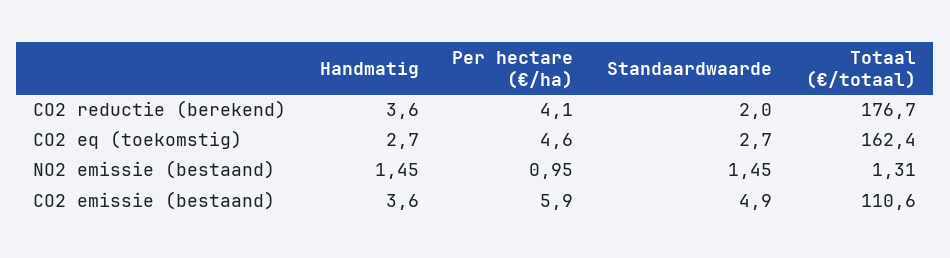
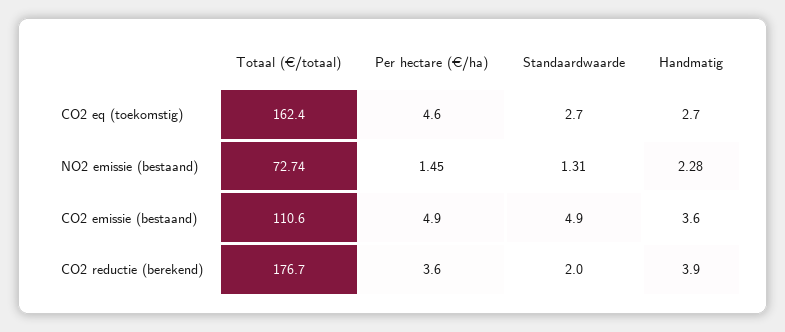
  {
    "Handmatig": {
-     "CO2 reductie (berekend)": 3.6,
+     "CO2 reductie (berekend)": 3.9,
      "CO2 eq (toekomstig)": 2.7,
-     "NO2 emissie (bestaand)": 1.45,
+     "NO2 emissie (bestaand)": 2.28,
      "CO2 emissie (bestaand)": 3.6
    },
    "Per hectare (€/ha)": {
-     "CO2 reductie (berekend)": 4.1,
+     "CO2 reductie (berekend)": 3.6,
      "CO2 eq (toekomstig)": 4.6,
-     "NO2 emissie (bestaand)": 0.95,
+     "NO2 emissie (bestaand)": 1.45,
-     "CO2 emissie (bestaand)": 5.9
+     "CO2 emissie (bestaand)": 4.9
    },
    "Standaardwaarde": {
      "CO2 reductie (berekend)": 2,
      "CO2 eq (toekomstig)": 2.7,
-     "NO2 emissie (bestaand)": 1.45,
+     "NO2 emissie (bestaand)": 1.31,
      "CO2 emissie (bestaand)": 4.9
    },
    "Totaal (€/totaal)": {
      "CO2 reductie (berekend)": 176.7,
      "CO2 eq (toekomstig)": 162.4,
-     "NO2 emissie (bestaand)": 1.31,
+     "NO2 emissie (bestaand)": 72.74,
      "CO2 emissie (bestaand)": 110.6
    }
  }

